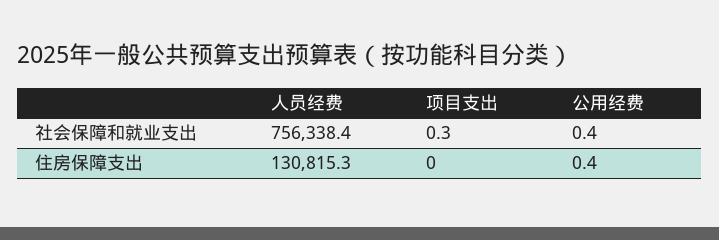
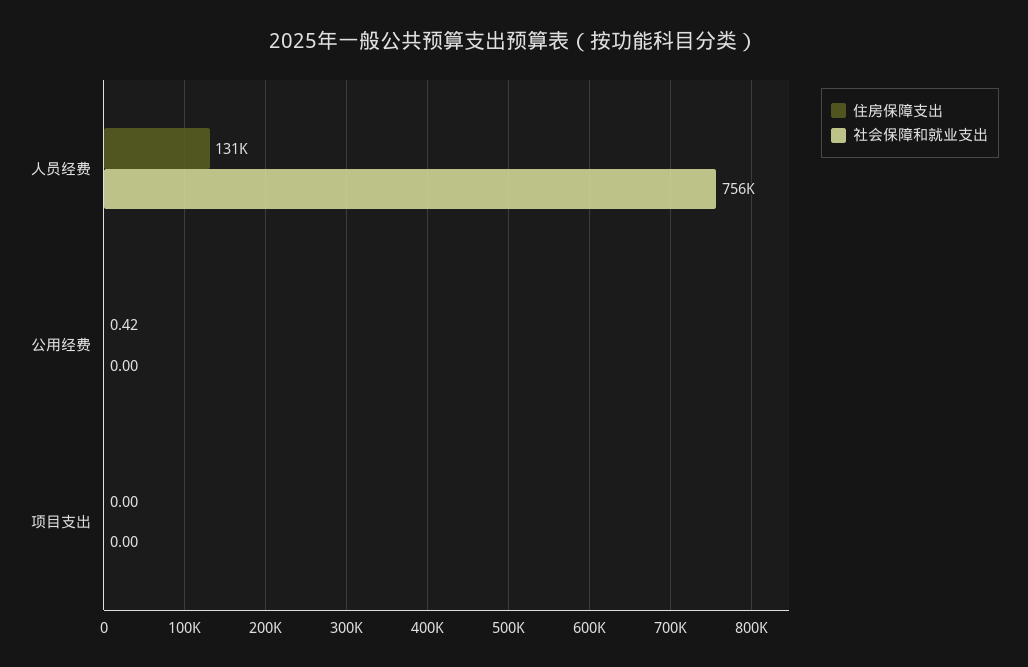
  {
    "社会保障和就业支出": {
      "人员经费": 756338.4,
-     "项目支出": 0.3,
+     "项目支出": 0,
-     "公用经费": 0.4
+     "公用经费": 0
    },
    "住房保障支出": {
      "人员经费": 130815.3,
      "项目支出": 0,
      "公用经费": 0.42
    }
  }

